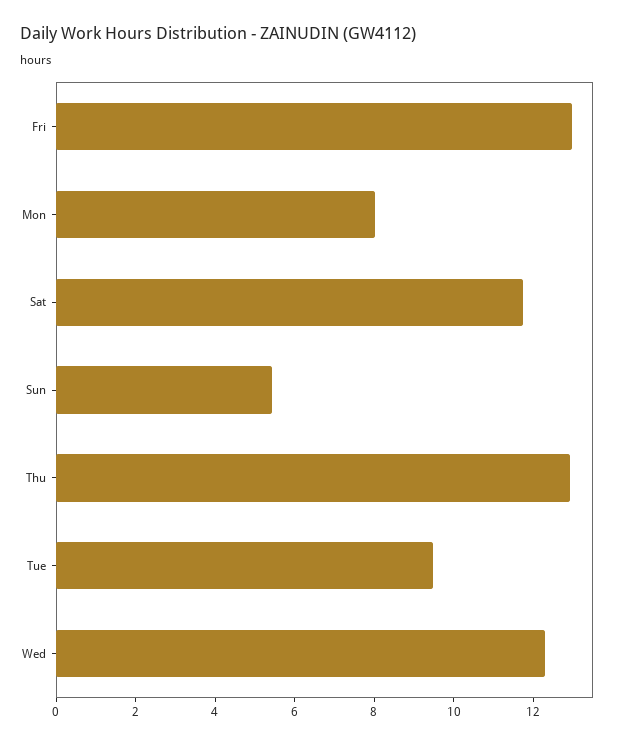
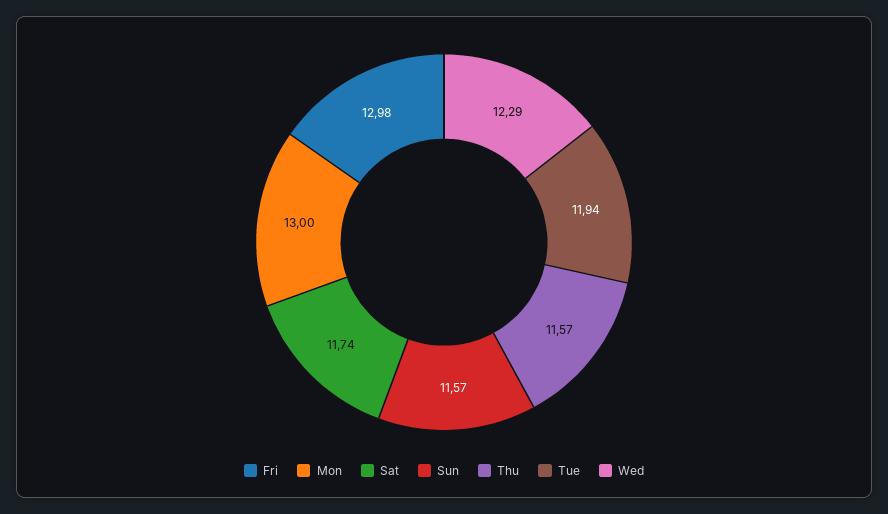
  {
    "Fri": 12.98,
-   "Mon": 8,
+   "Mon": 13,
    "Sat": 11.74,
-   "Sun": 5.5,
+   "Sun": 11.57,
-   "Thu": 13,
+   "Thu": 11.57,
-   "Tue": 9.5,
+   "Tue": 11.94,
    "Wed": 12.29
  }

